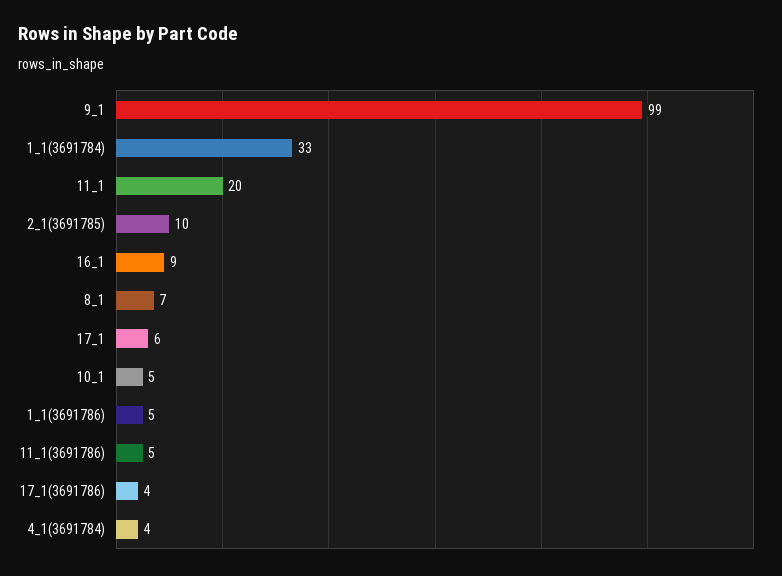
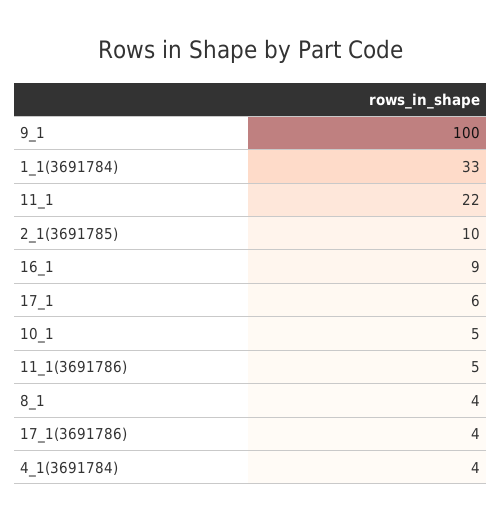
  {
-   "9_1": 99,
+   "9_1": 100,
    "1_1(3691784)": 33,
-   "11_1": 20,
+   "11_1": 22,
    "2_1(3691785)": 10,
    "16_1": 9,
-   "8_1": 7,
+   "8_1": 4,
    "17_1": 6,
    "10_1": 5,
-   "1_1(3691786)": 5,
    "11_1(3691786)": 5,
    "17_1(3691786)": 4,
    "4_1(3691784)": 4
  }

